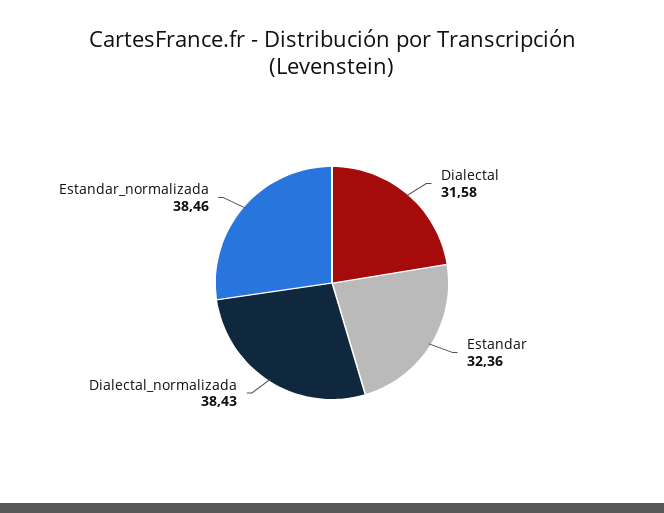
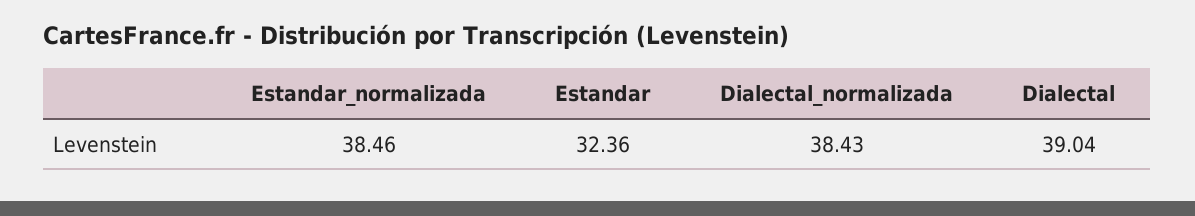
  {
-   "Dialectal": 31.58,
+   "Dialectal": 39.04,
    "Estandar": 32.36,
    "Dialectal_normalizada": 38.43,
    "Estandar_normalizada": 38.46
  }

